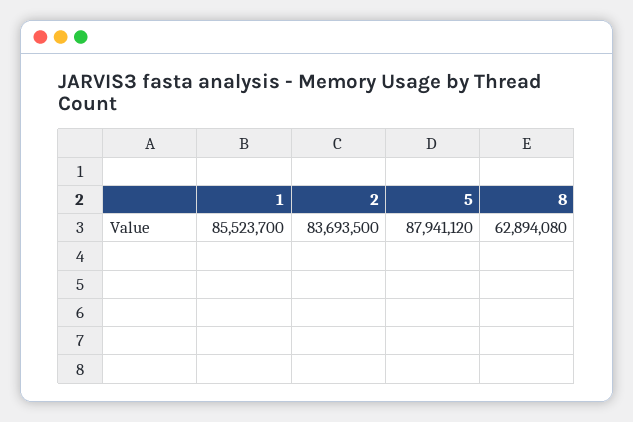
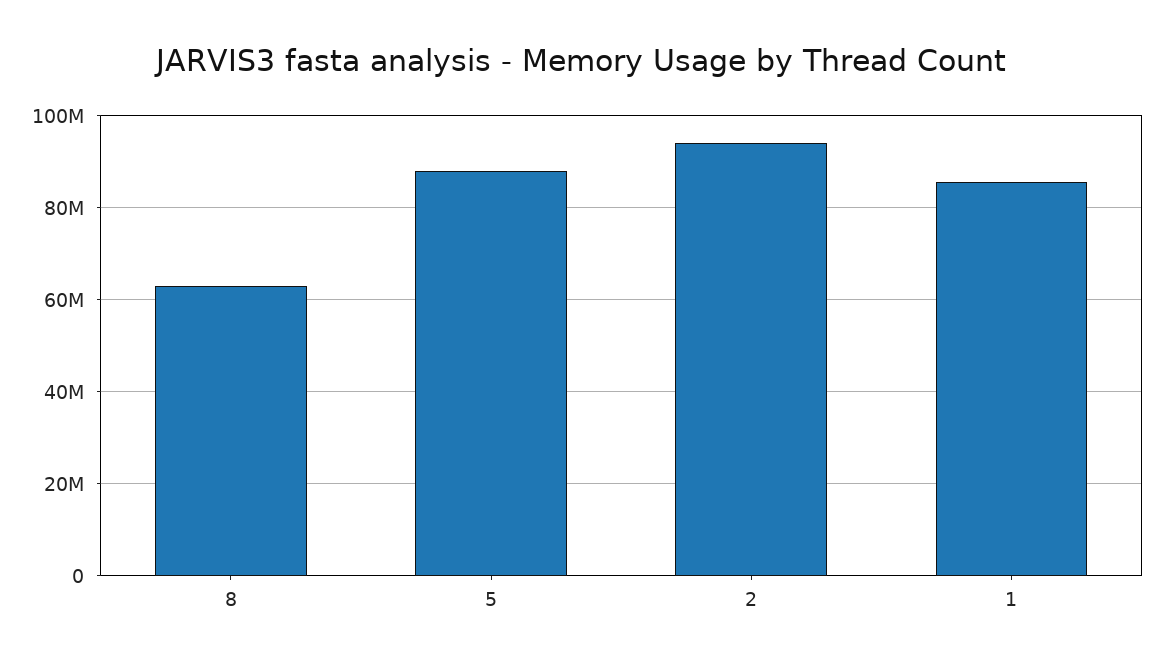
  {
    "1": 85523700,
-   "2": 83693500,
+   "2": 94000000,
    "5": 87941120,
    "8": 62894080
  }

